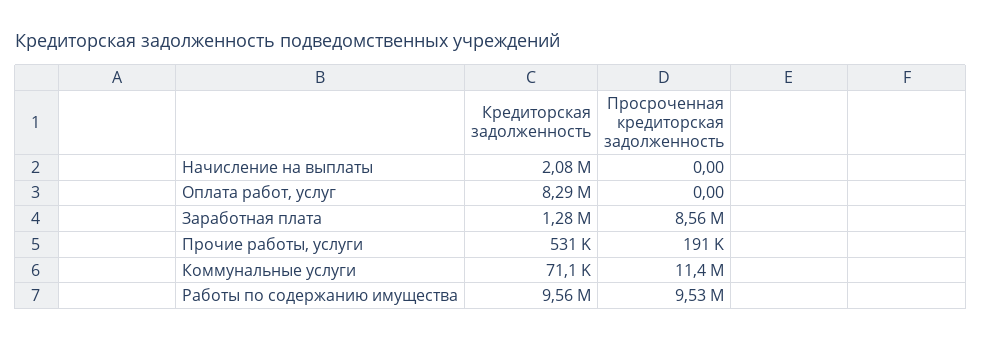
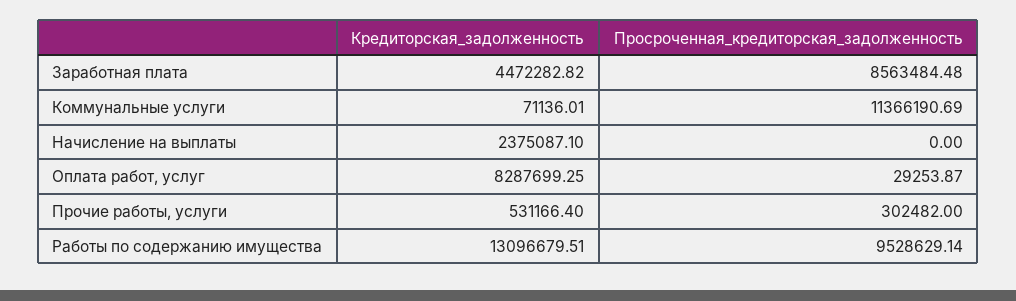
  {
    "Кредиторская задолженность": {
-     "Начисление на выплаты": 2080000,
+     "Начисление на выплаты": 2375087.1,
      "Оплата работ, услуг": 8287699.25,
-     "Заработная плата": 1280000,
+     "Заработная плата": 4472282.82,
      "Прочие работы, услуги": 531166.4,
      "Коммунальные услуги": 71136.01,
-     "Работы по содержанию имущества": 9560000
+     "Работы по содержанию имущества": 13096679.51
    },
    "Просроченная кредиторская задолженность": {
      "Начисление на выплаты": 0,
-     "Оплата работ, услуг": 0,
+     "Оплата работ, услуг": 29253.87,
      "Заработная плата": 8563484.48,
-     "Прочие работы, услуги": 191000,
+     "Прочие работы, услуги": 302482,
      "Коммунальные услуги": 11366190.69,
      "Работы по содержанию имущества": 9528629.14
    }
  }

